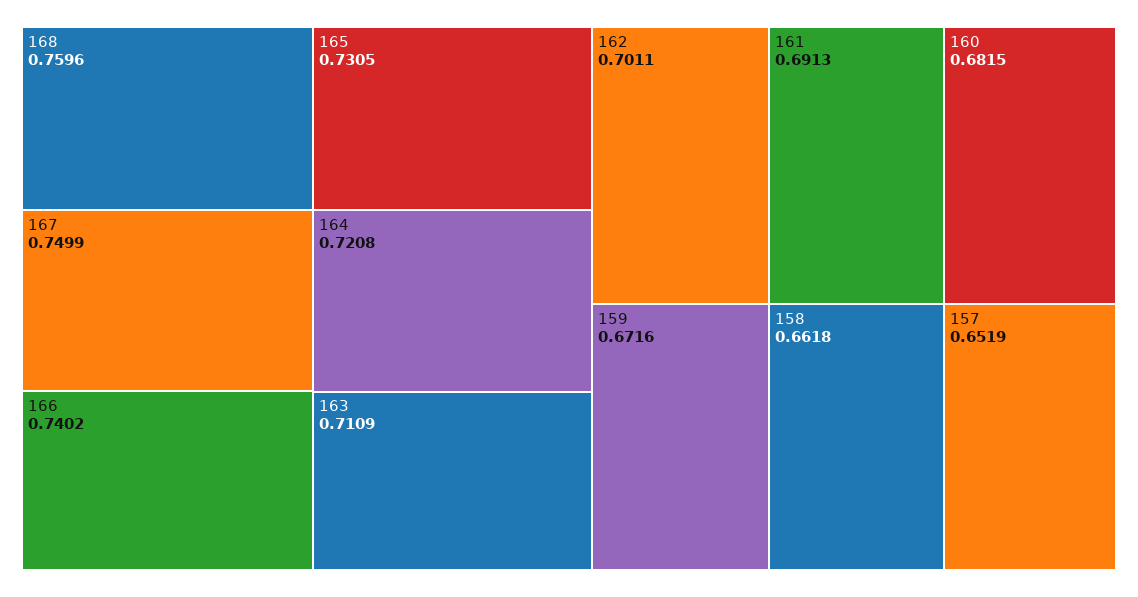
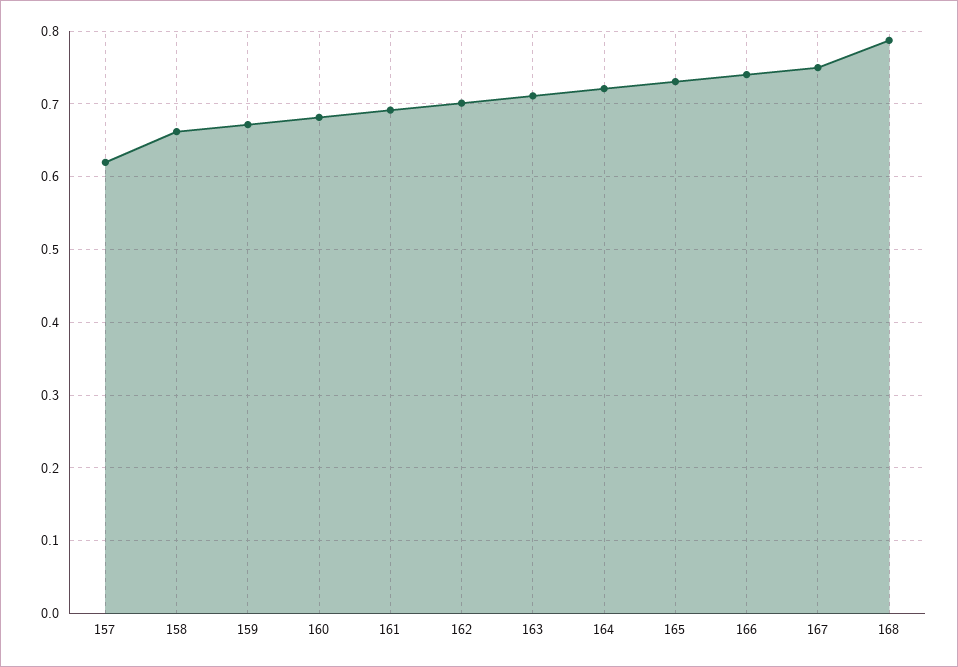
  {
-   "168": 0.7596,
+   "168": 0.79,
    "167": 0.7499,
    "166": 0.7402,
    "165": 0.7305,
    "164": 0.7208,
    "163": 0.7109,
    "162": 0.7011,
    "161": 0.6913,
    "160": 0.6815,
    "159": 0.6716,
    "158": 0.6618,
-   "157": 0.6519
+   "157": 0.62
  }

